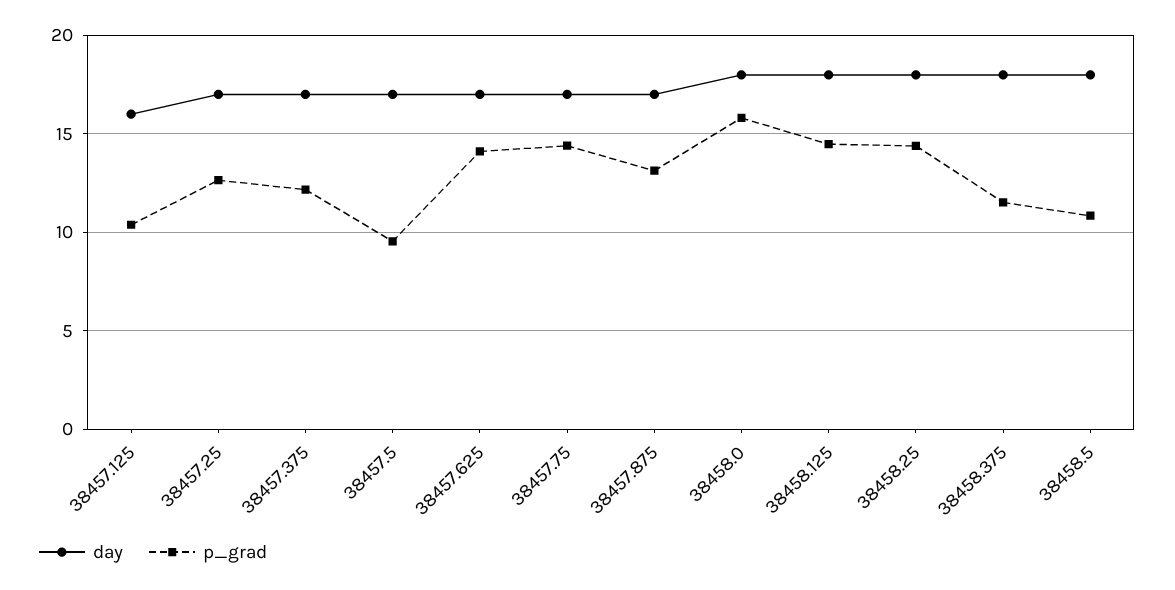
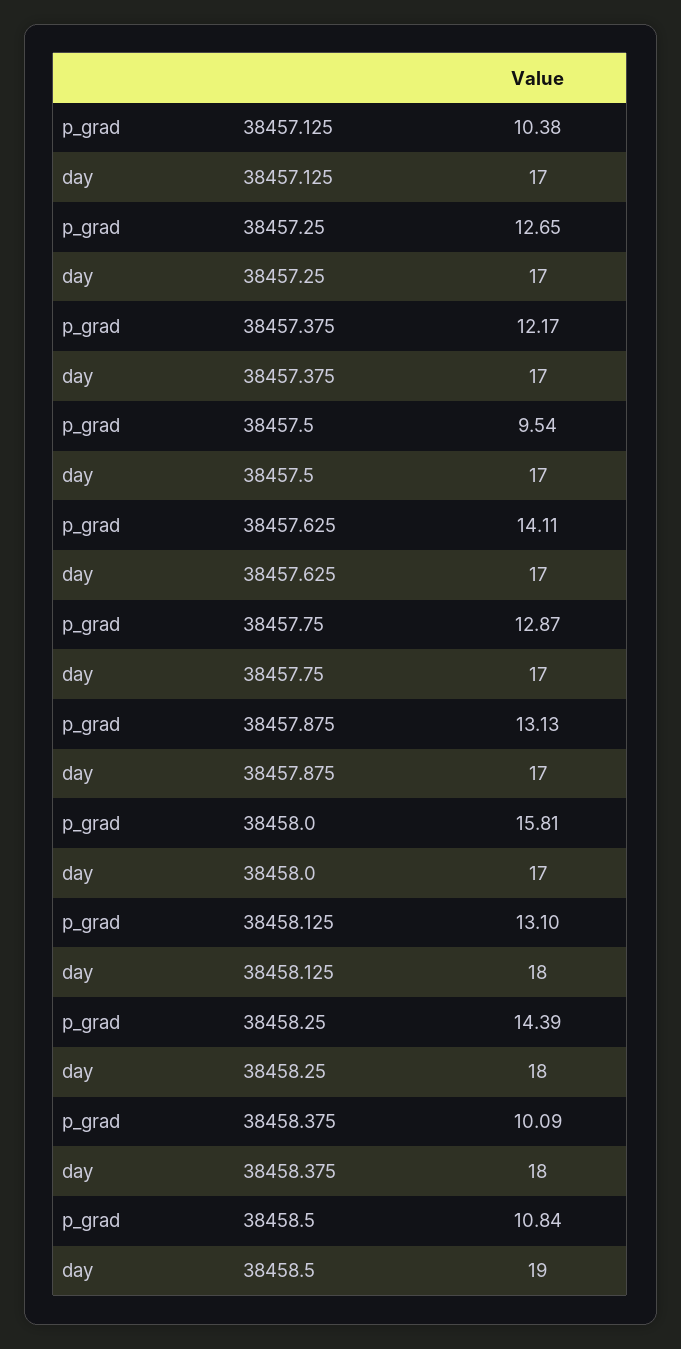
  {
    "day": {
-     "38457.125": 16,
+     "38457.125": 17,
      "38457.25": 17,
      "38457.375": 17,
      "38457.5": 17,
      "38457.625": 17,
      "38457.75": 17,
      "38457.875": 17,
-     "38458.0": 18,
+     "38458.0": 17,
      "38458.125": 18,
      "38458.25": 18,
      "38458.375": 18,
-     "38458.5": 18
+     "38458.5": 19
    },
    "p_grad": {
      "38457.125": 10.38,
      "38457.25": 12.65,
      "38457.375": 12.17,
      "38457.5": 9.54,
      "38457.625": 14.11,
-     "38457.75": 14.5,
+     "38457.75": 12.87,
      "38457.875": 13.13,
      "38458.0": 15.81,
-     "38458.125": 14.5,
+     "38458.125": 13.1,
      "38458.25": 14.39,
-     "38458.375": 11.5,
+     "38458.375": 10.09,
      "38458.5": 10.84
    }
  }

